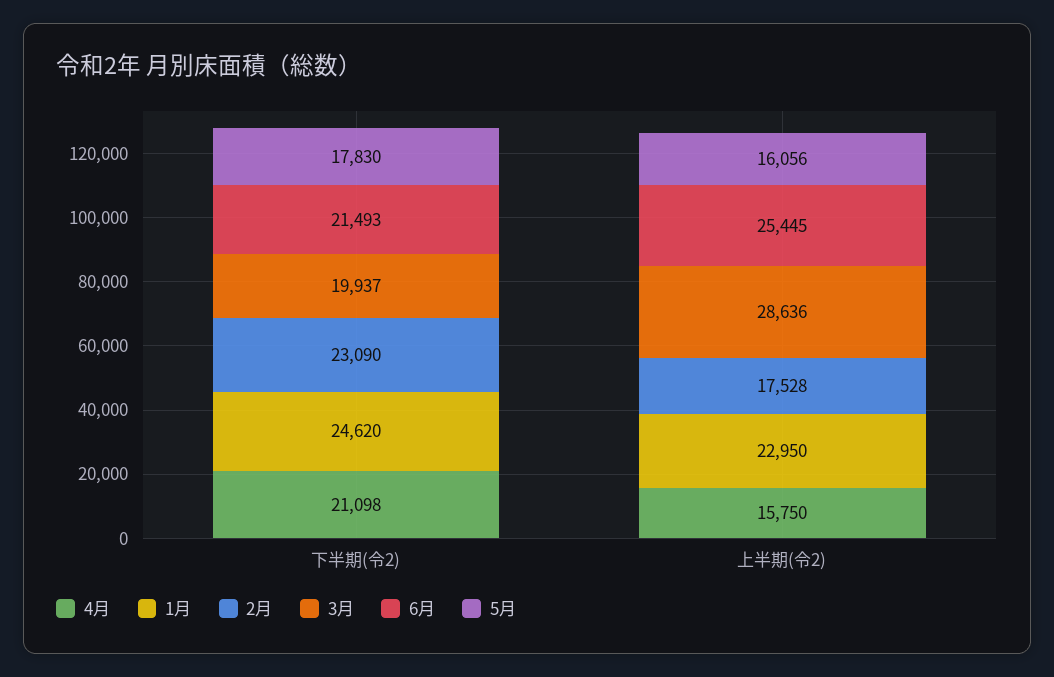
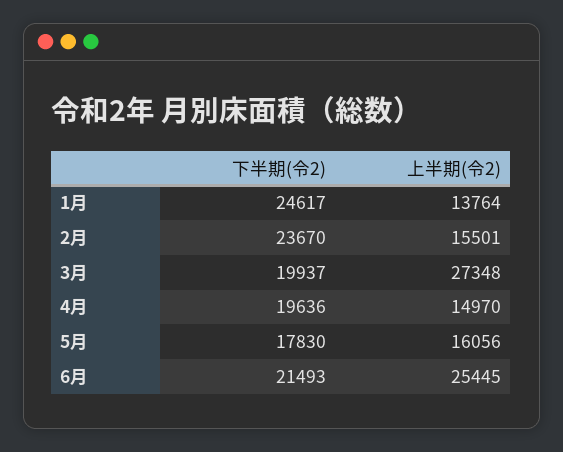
  {
    "4月": {
-     "下半期(令2)": 21098,
+     "下半期(令2)": 19636,
-     "上半期(令2)": 15750
+     "上半期(令2)": 14970
    },
    "1月": {
-     "下半期(令2)": 24620,
+     "下半期(令2)": 24617,
-     "上半期(令2)": 22950
+     "上半期(令2)": 13764
    },
    "2月": {
-     "下半期(令2)": 23090,
+     "下半期(令2)": 23670,
-     "上半期(令2)": 17528
+     "上半期(令2)": 15501
    },
    "3月": {
      "下半期(令2)": 19937,
-     "上半期(令2)": 28636
+     "上半期(令2)": 27348
    },
    "6月": {
      "下半期(令2)": 21493,
      "上半期(令2)": 25445
    },
    "5月": {
      "下半期(令2)": 17830,
      "上半期(令2)": 16056
    }
  }

